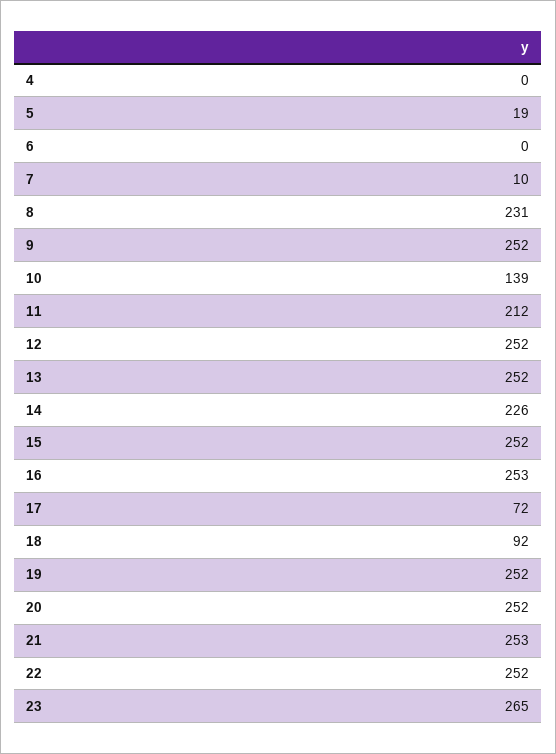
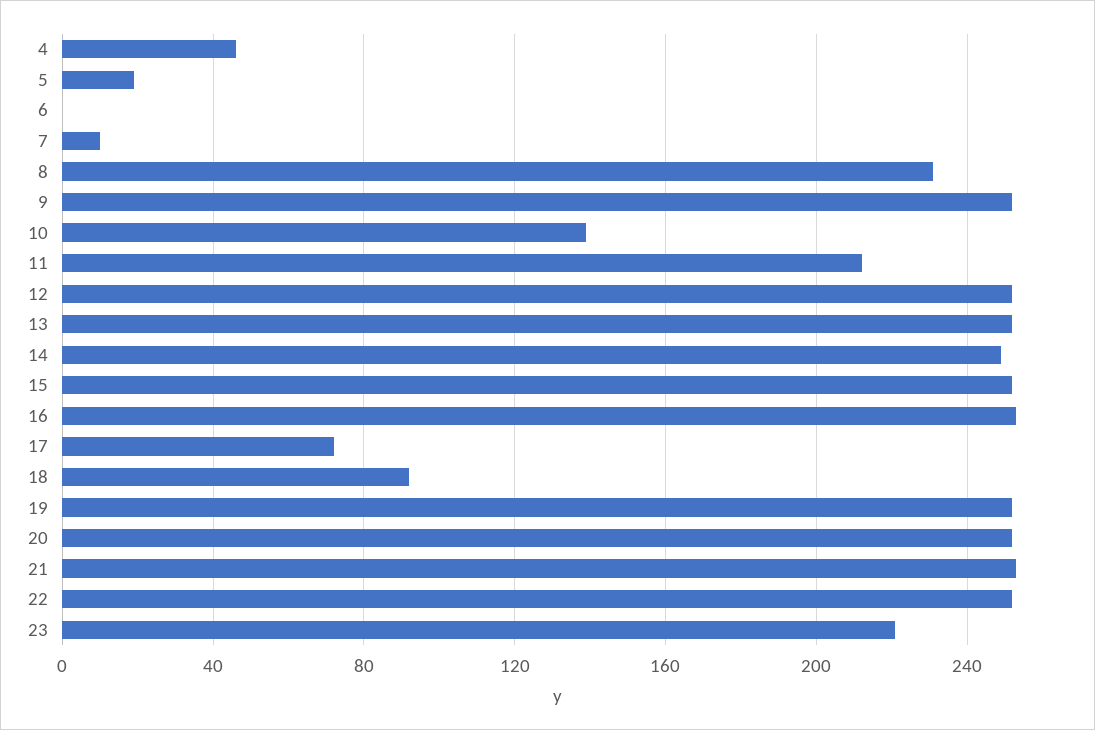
  {
-   "4": 0,
+   "4": 45,
    "5": 19,
    "6": 0,
    "7": 10,
    "8": 231,
    "9": 252,
    "10": 139,
    "11": 212,
    "12": 252,
    "13": 252,
-   "14": 226,
+   "14": 250,
    "15": 252,
    "16": 253,
    "17": 72,
    "18": 92,
    "19": 252,
    "20": 252,
    "21": 253,
    "22": 252,
-   "23": 265
+   "23": 220
  }

